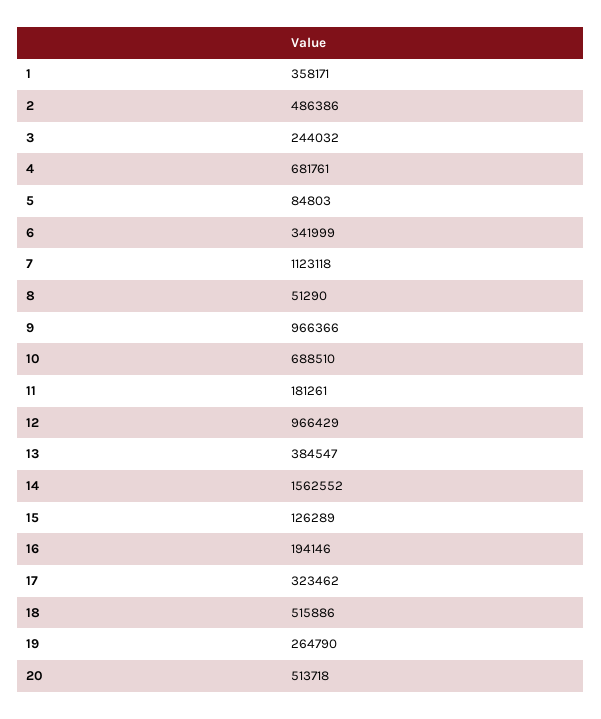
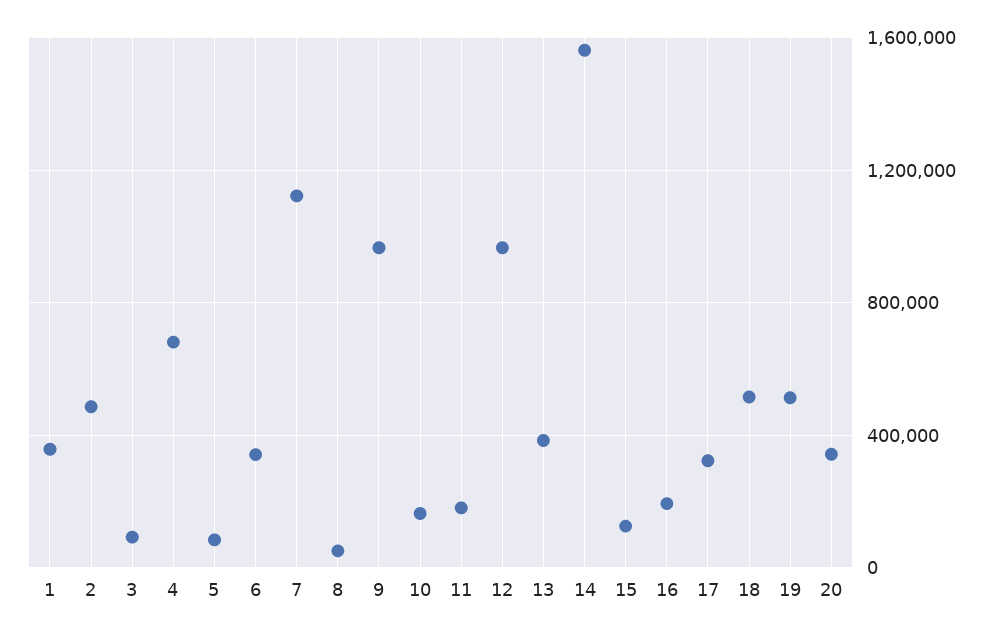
  {
    "1": 358171,
    "2": 486386,
-   "3": 244032,
+   "3": 100000,
    "4": 681761,
    "5": 84803,
    "6": 341999,
    "7": 1123118,
    "8": 51290,
    "9": 966366,
-   "10": 688510,
+   "10": 150000,
    "11": 181261,
    "12": 966429,
    "13": 384547,
    "14": 1562552,
    "15": 126289,
    "16": 194146,
    "17": 323462,
    "18": 515886,
-   "19": 264790,
+   "19": 500000,
-   "20": 513718
+   "20": 350000
  }

